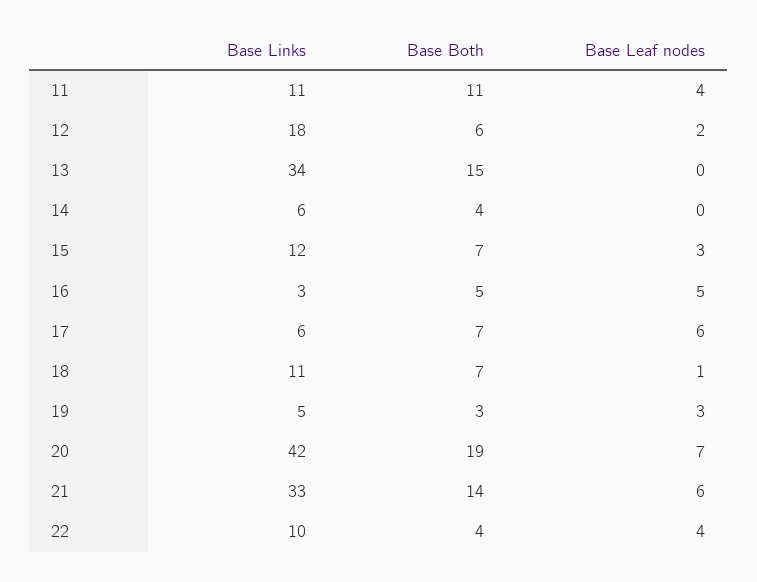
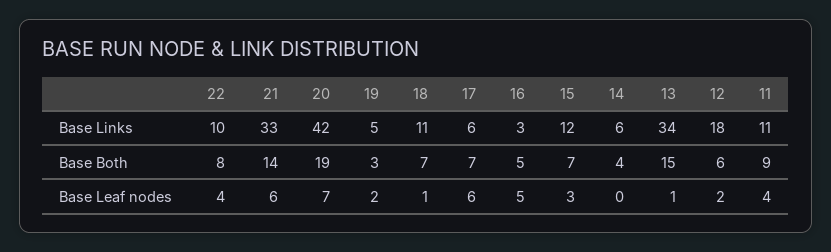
  {
    "Base Links": {
      "11": 11,
      "12": 18,
      "13": 34,
      "14": 6,
      "15": 12,
      "16": 3,
      "17": 6,
      "18": 11,
      "19": 5,
      "20": 42,
      "21": 33,
      "22": 10
    },
    "Base Both": {
-     "11": 11,
+     "11": 9,
      "12": 6,
      "13": 15,
      "14": 4,
      "15": 7,
      "16": 5,
      "17": 7,
      "18": 7,
      "19": 3,
      "20": 19,
      "21": 14,
-     "22": 4
+     "22": 8
    },
    "Base Leaf nodes": {
      "11": 4,
      "12": 2,
-     "13": 0,
+     "13": 1,
      "14": 0,
      "15": 3,
      "16": 5,
      "17": 6,
      "18": 1,
-     "19": 3,
+     "19": 2,
      "20": 7,
      "21": 6,
      "22": 4
    }
  }

